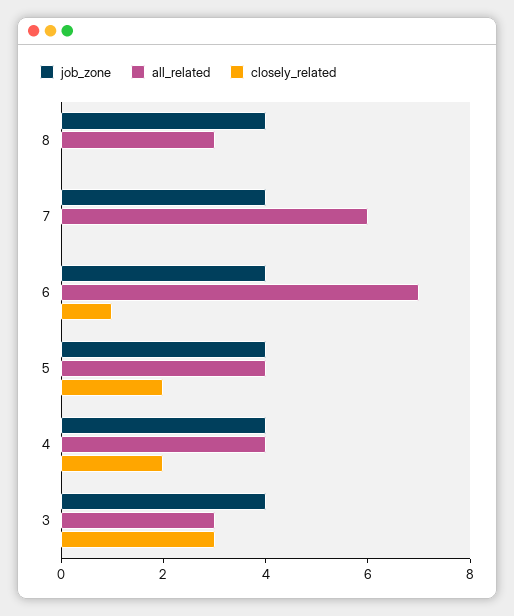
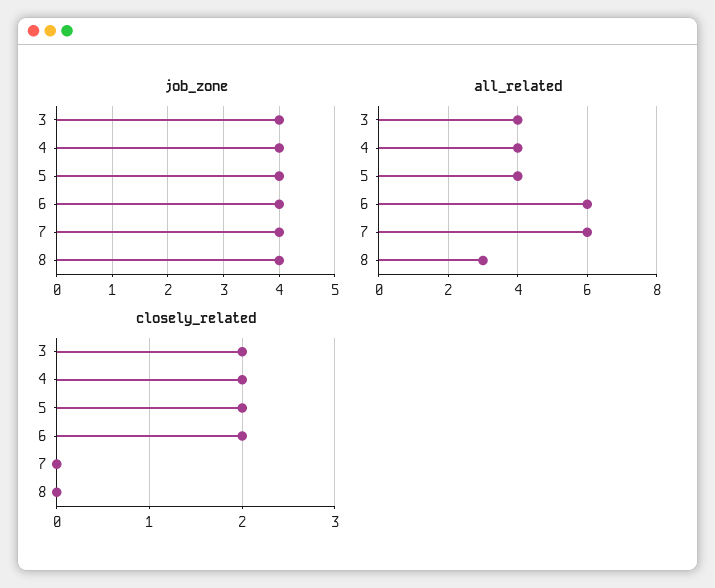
  {
    "job_zone": {
      "8": 4,
      "7": 4,
      "6": 4,
      "5": 4,
      "4": 4,
      "3": 4
    },
    "all_related": {
      "8": 3,
      "7": 6,
-     "6": 7,
+     "6": 6,
      "5": 4,
      "4": 4,
-     "3": 3
+     "3": 4
    },
    "closely_related": {
      "8": 0,
      "7": 0,
-     "6": 1,
+     "6": 2,
      "5": 2,
      "4": 2,
-     "3": 3
+     "3": 2
    }
  }

